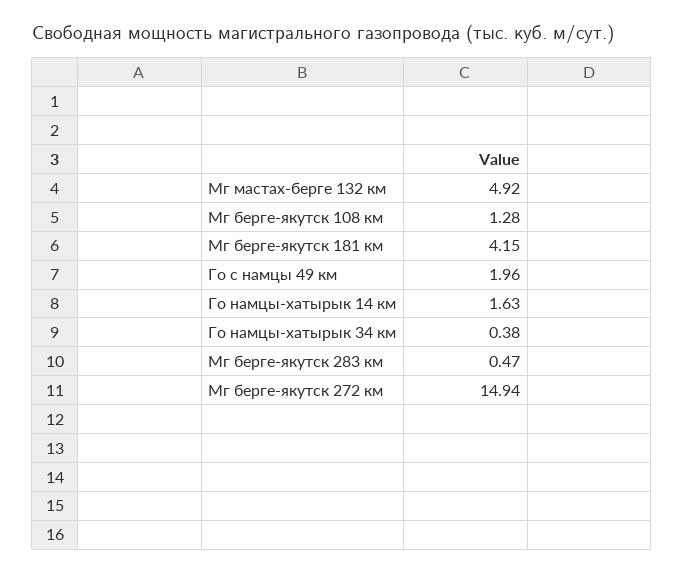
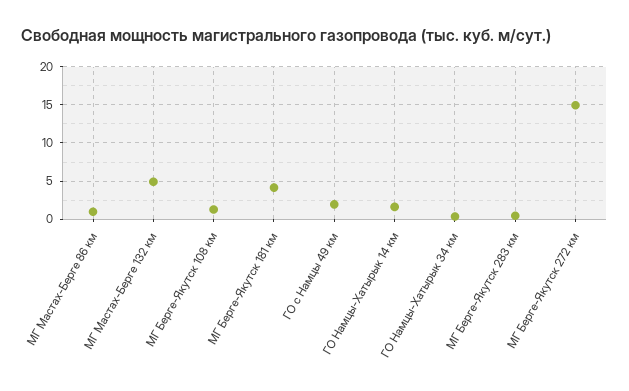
  {
    "Мг мастах-берге 132 км": 4.92,
    "Мг берге-якутск 108 км": 1.28,
    "Мг берге-якутск 181 км": 4.15,
    "Го с намцы 49 км": 1.96,
    "Го намцы-хатырык 14 км": 1.63,
    "Го намцы-хатырык 34 км": 0.38,
    "Мг берге-якутск 283 км": 0.47,
-   "Мг берге-якутск 272 км": 14.94
+   "Мг берге-якутск 272 км": 14.94,
+   "МГ Мастах-Берге 86 км": 1
  }

